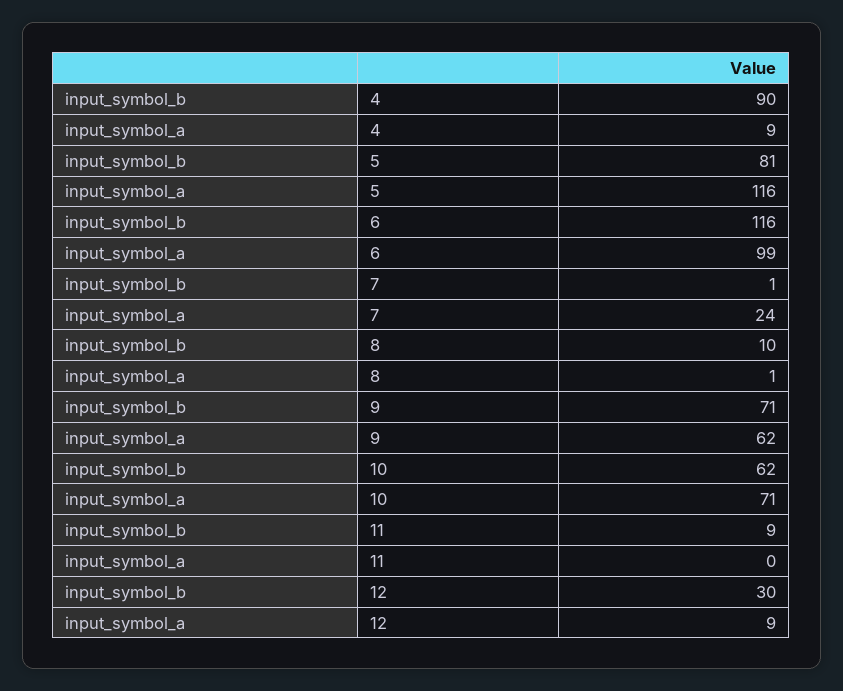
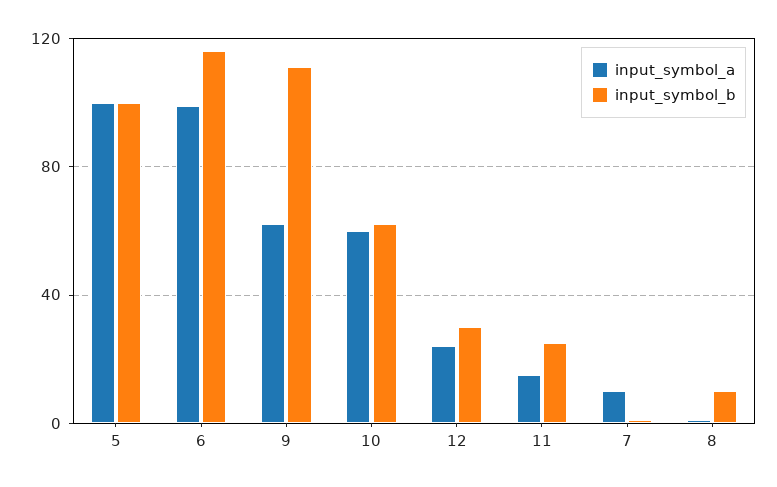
  {
    "input_symbol_b": {
-     "4": 90,
-     "5": 81,
+     "5": 100,
      "6": 116,
      "7": 1,
      "8": 10,
-     "9": 71,
+     "9": 110,
      "10": 62,
-     "11": 9,
+     "11": 25,
      "12": 30
    },
    "input_symbol_a": {
-     "4": 9,
-     "5": 116,
+     "5": 100,
      "6": 99,
-     "7": 24,
+     "7": 10,
      "8": 1,
      "9": 62,
-     "10": 71,
+     "10": 60,
-     "11": 0,
+     "11": 15,
-     "12": 9
+     "12": 25
    }
  }

